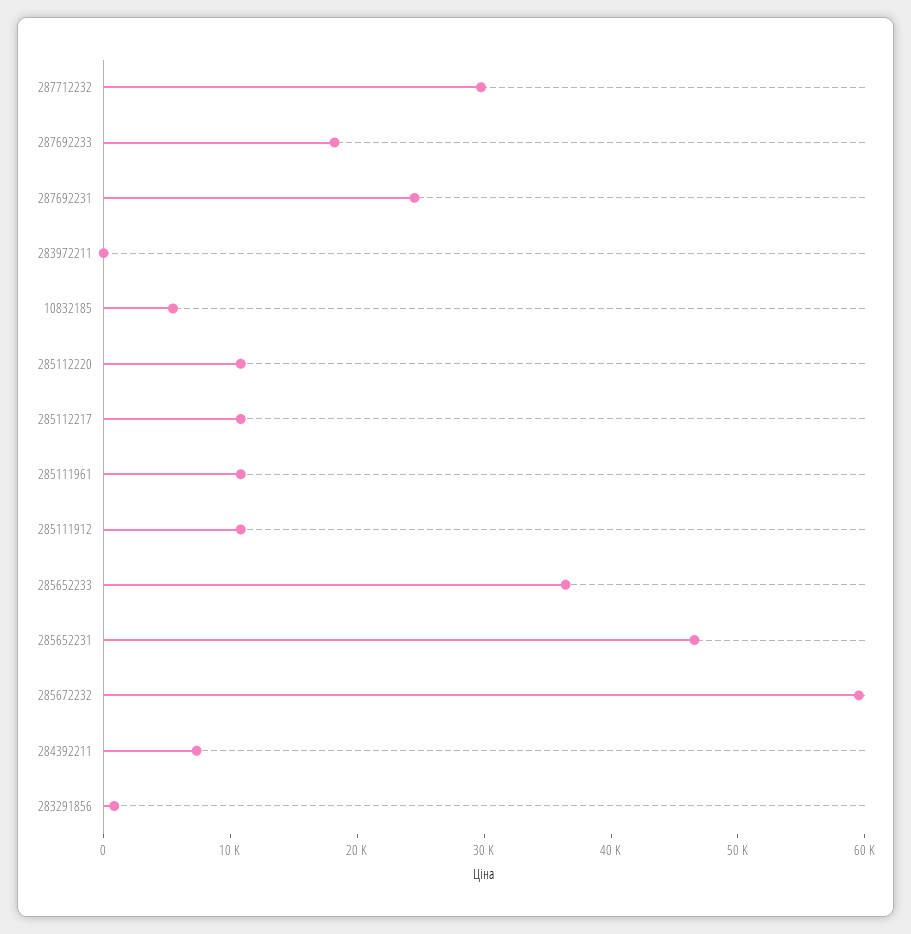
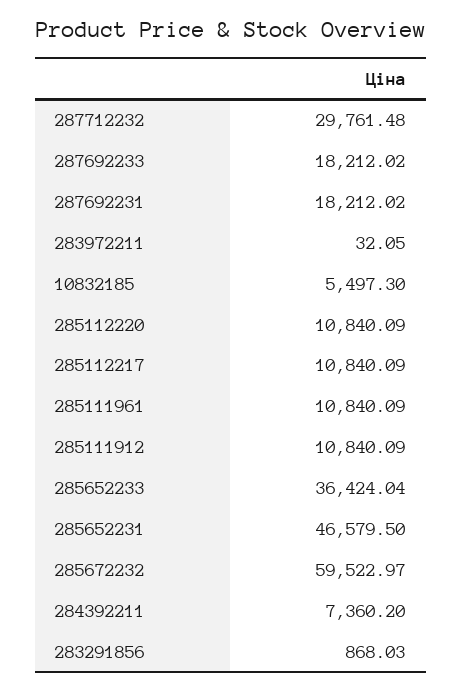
  {
    "287712232": 29761.48,
    "287692233": 18212.02,
-   "287692231": 24000,
+   "287692231": 18212.02,
    "283972211": 32.05,
    "10832185": 5497.3,
    "285112220": 10840.09,
    "285112217": 10840.09,
    "285111961": 10840.09,
    "285111912": 10840.09,
    "285652233": 36424.04,
    "285652231": 46579.5,
    "285672232": 59522.97,
    "284392211": 7360.2,
    "283291856": 868.03
  }

